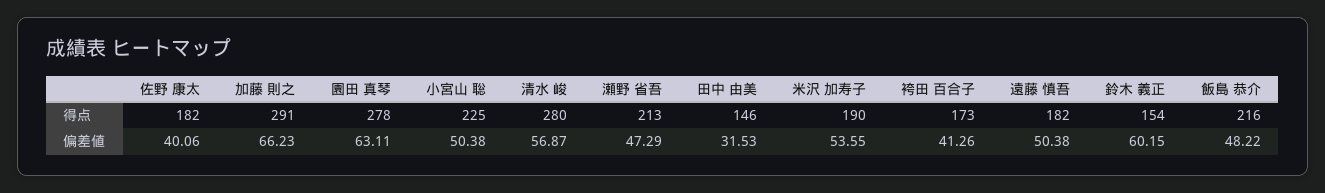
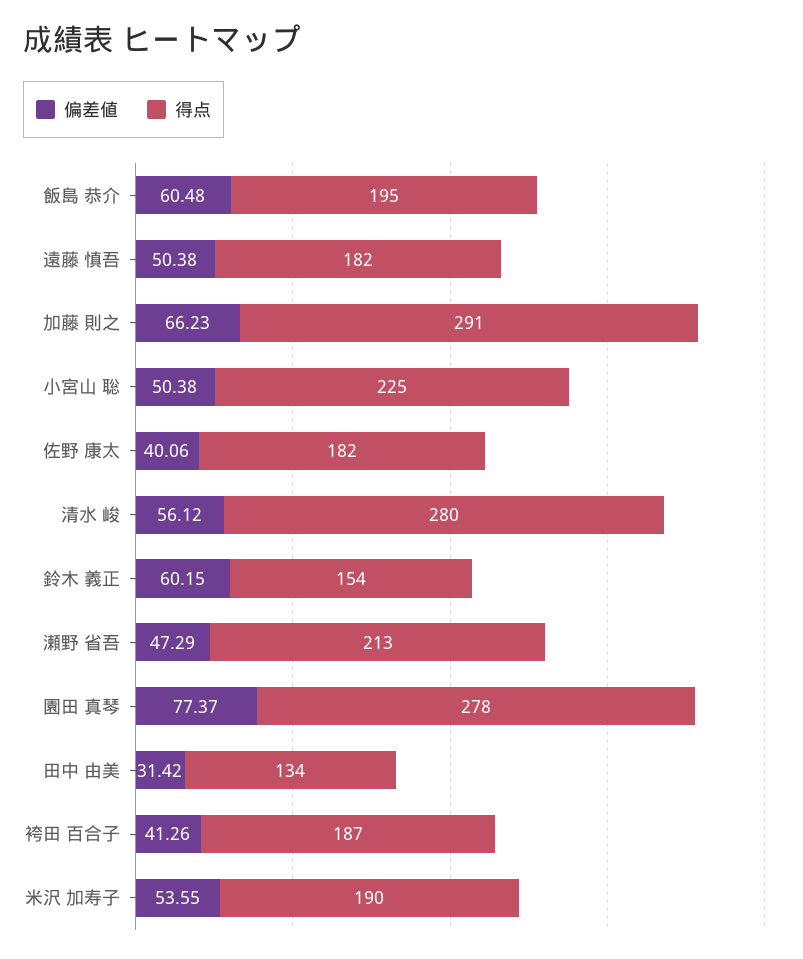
  {
    "得点": {
      "佐野 康太": 182,
      "加藤 則之": 291,
      "園田 真琴": 278,
      "小宮山 聡": 225,
      "清水 峻": 280,
      "瀬野 省吾": 213,
-     "田中 由美": 146,
+     "田中 由美": 134,
      "米沢 加寿子": 190,
-     "袴田 百合子": 173,
+     "袴田 百合子": 187,
      "遠藤 慎吾": 182,
      "鈴木 義正": 154,
-     "飯島 恭介": 216
+     "飯島 恭介": 195
    },
    "偏差値": {
      "佐野 康太": 40.06,
      "加藤 則之": 66.23,
-     "園田 真琴": 63.11,
+     "園田 真琴": 77.37,
      "小宮山 聡": 50.38,
-     "清水 峻": 56.87,
+     "清水 峻": 56.12,
      "瀬野 省吾": 47.29,
-     "田中 由美": 31.53,
+     "田中 由美": 31.42,
      "米沢 加寿子": 53.55,
      "袴田 百合子": 41.26,
      "遠藤 慎吾": 50.38,
      "鈴木 義正": 60.15,
-     "飯島 恭介": 48.22
+     "飯島 恭介": 60.48
    }
  }

